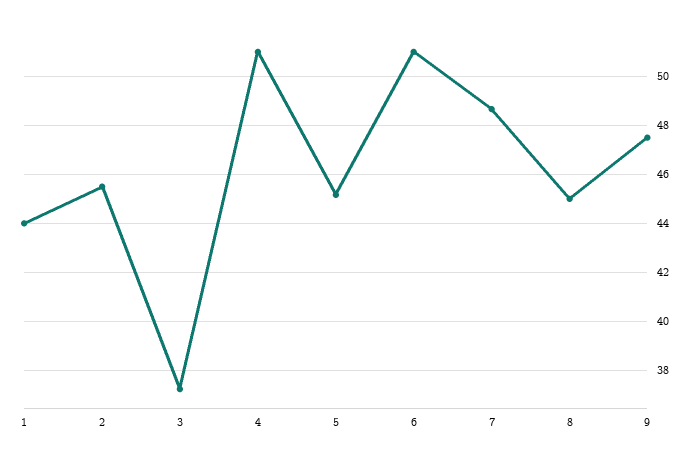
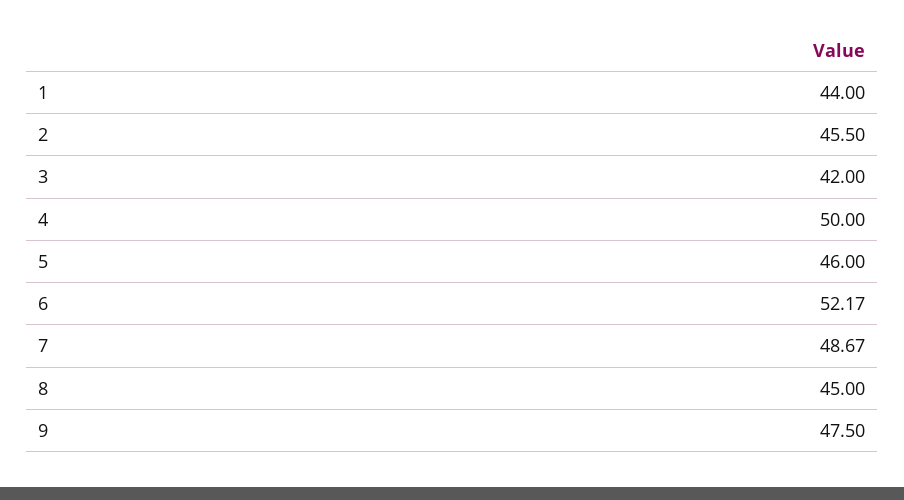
  {
    "1": 44,
    "2": 45.5,
-   "3": 37.25,
+   "3": 42,
-   "4": 51,
+   "4": 50,
-   "5": 45.25,
+   "5": 46,
-   "6": 51,
+   "6": 52.17,
    "7": 48.67,
    "8": 45,
    "9": 47.5
  }

